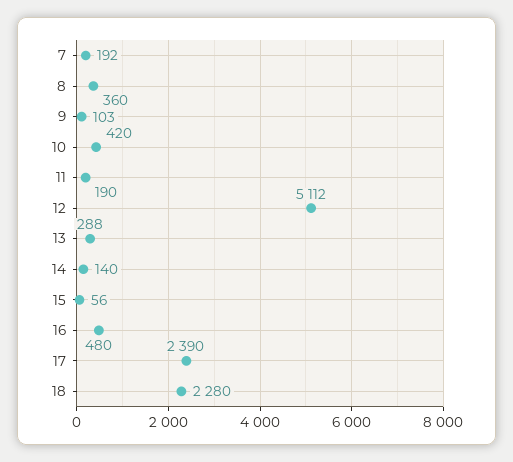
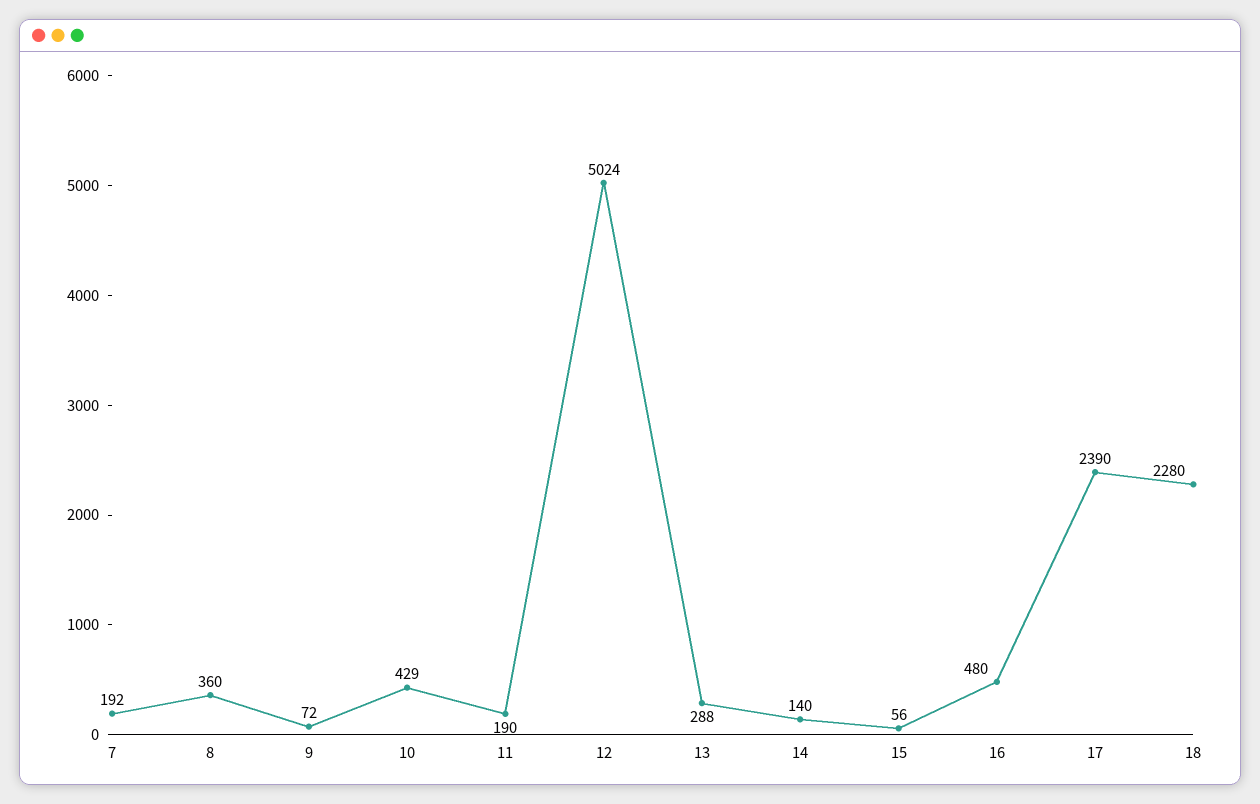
  {
    "7": 192,
    "8": 360,
-   "9": 103,
+   "9": 72,
-   "10": 420,
+   "10": 429,
    "11": 190,
-   "12": 5112,
+   "12": 5024,
    "13": 288,
    "14": 140,
    "15": 56,
    "16": 480,
    "17": 2390,
    "18": 2280
  }

